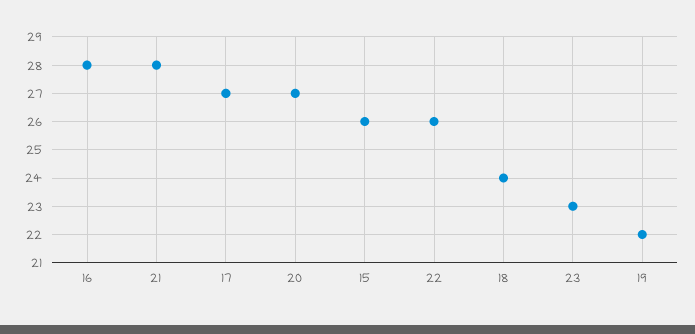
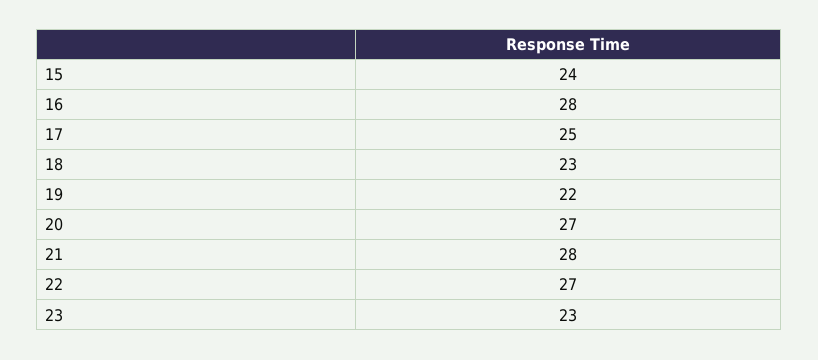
  {
    "16": 28,
    "21": 28,
-   "17": 27,
+   "17": 25,
    "20": 27,
-   "15": 26,
+   "15": 24,
-   "22": 26,
+   "22": 27,
-   "18": 24,
+   "18": 23,
    "23": 23,
    "19": 22
  }

